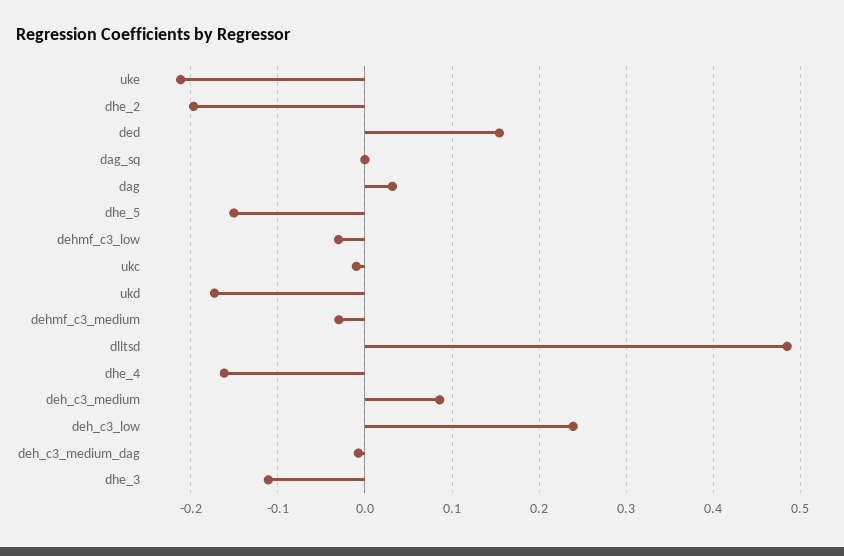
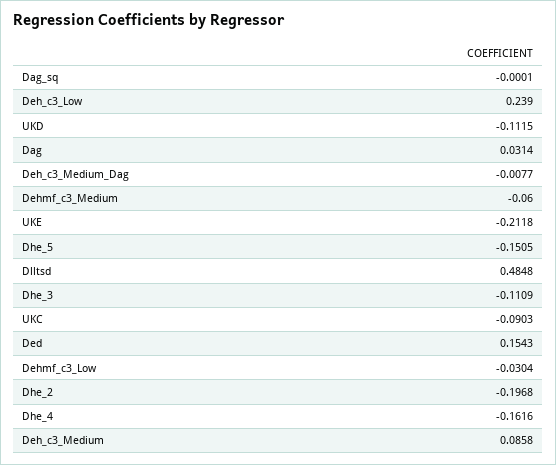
  {
    "uke": -0.2118,
    "dhe_2": -0.1968,
    "ded": 0.1543,
    "dag_sq": -0.0001,
    "dag": 0.0314,
    "dhe_5": -0.1505,
    "dehmf_c3_low": -0.0304,
-   "ukc": -0.01,
+   "ukc": -0.0903,
-   "ukd": -0.17,
+   "ukd": -0.1115,
-   "dehmf_c3_medium": -0.03,
+   "dehmf_c3_medium": -0.06,
    "dlltsd": 0.4848,
    "dhe_4": -0.1616,
    "deh_c3_medium": 0.0858,
    "deh_c3_low": 0.239,
    "deh_c3_medium_dag": -0.0077,
    "dhe_3": -0.1109
  }

